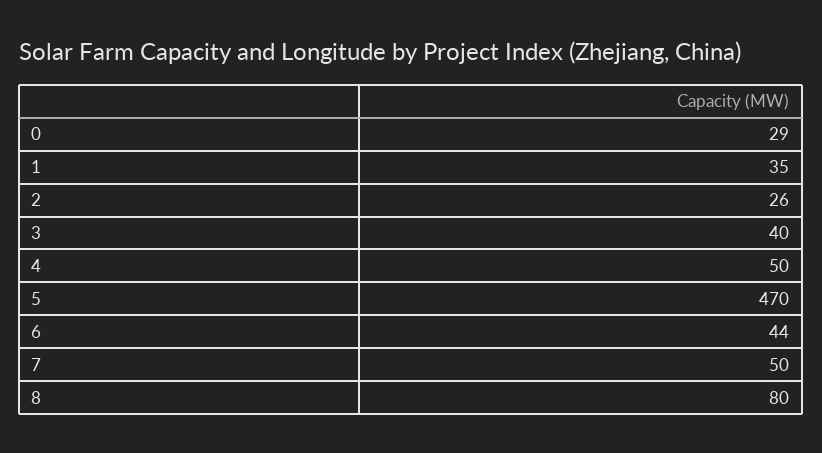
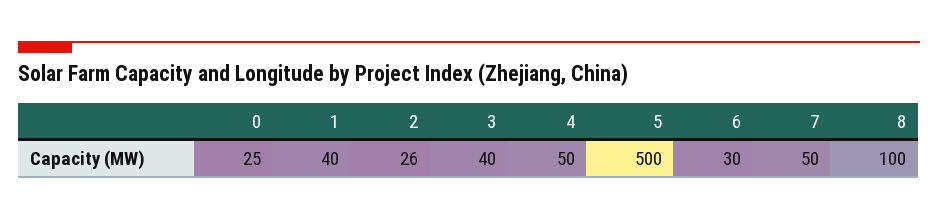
  {
-   "0": 29,
+   "0": 25,
-   "1": 35,
+   "1": 40,
    "2": 26,
    "3": 40,
    "4": 50,
-   "5": 470,
+   "5": 500,
-   "6": 44,
+   "6": 30,
    "7": 50,
-   "8": 80
+   "8": 100
  }

